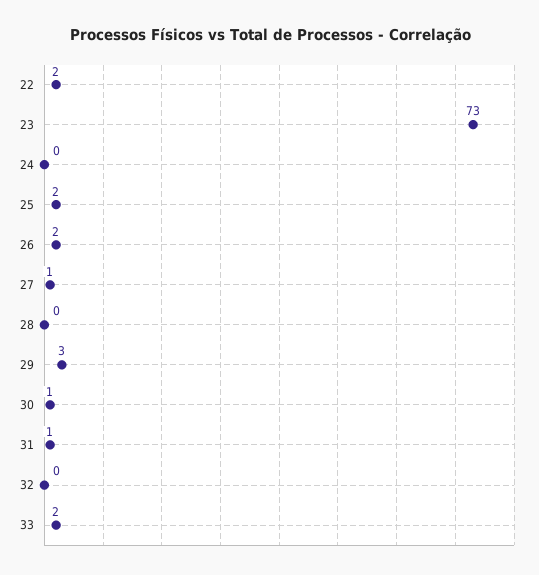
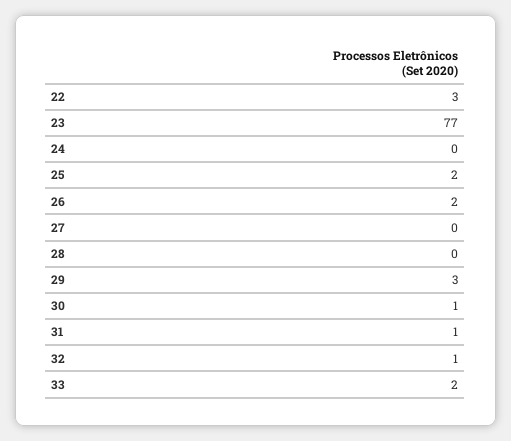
  {
-   "22": 2,
+   "22": 3,
-   "23": 73,
+   "23": 77,
    "24": 0,
    "25": 2,
    "26": 2,
-   "27": 1,
+   "27": 0,
    "28": 0,
    "29": 3,
    "30": 1,
    "31": 1,
-   "32": 0,
+   "32": 1,
    "33": 2
  }

